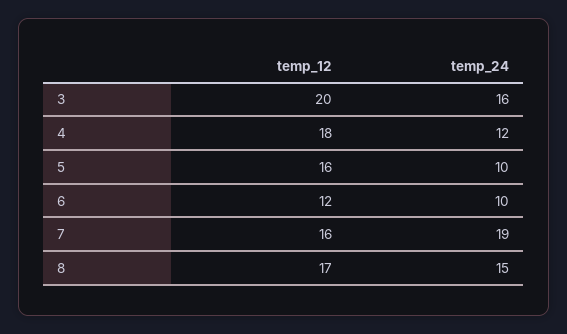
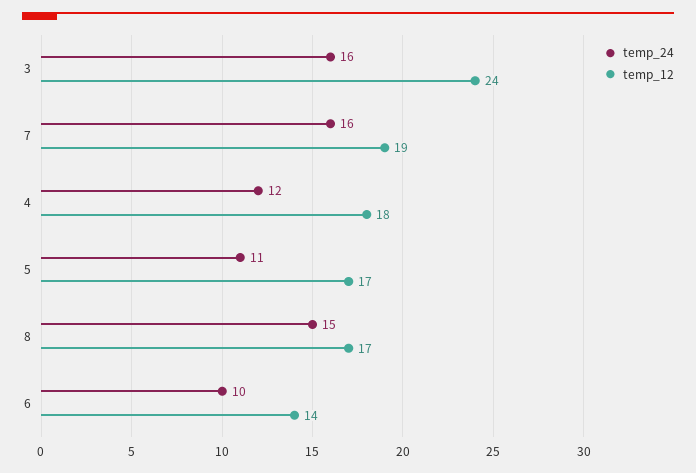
  {
    "temp_12": {
-     "3": 20,
+     "3": 24,
      "4": 18,
-     "5": 16,
+     "5": 17,
-     "6": 12,
+     "6": 14,
-     "7": 16,
+     "7": 19,
      "8": 17
    },
    "temp_24": {
      "3": 16,
      "4": 12,
-     "5": 10,
+     "5": 11,
      "6": 10,
-     "7": 19,
+     "7": 16,
      "8": 15
    }
  }

